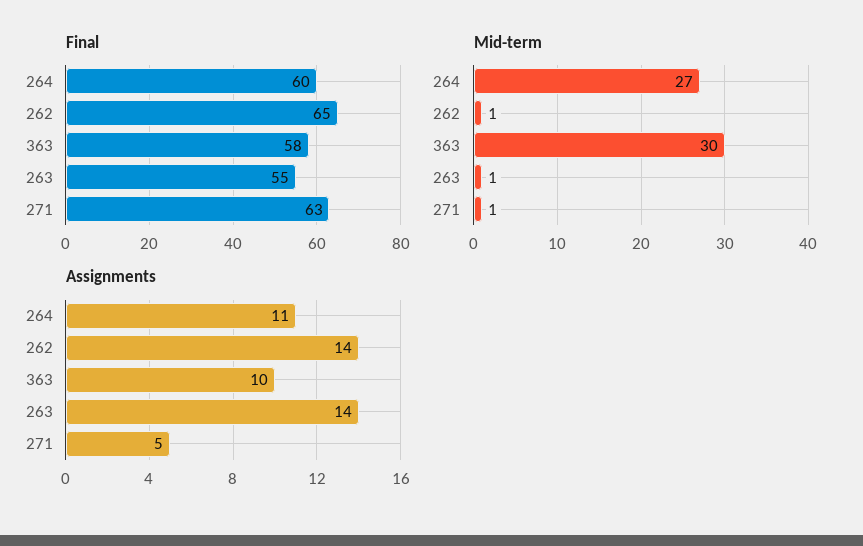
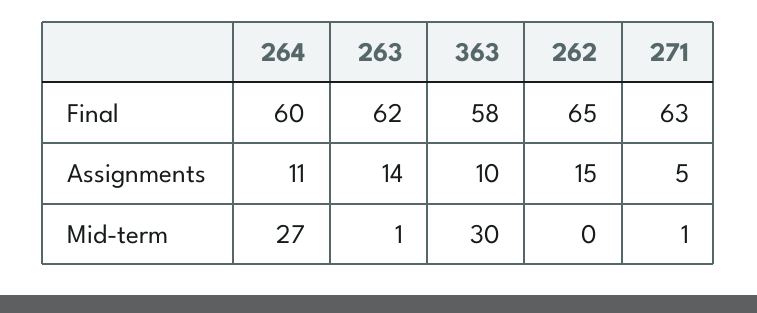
  {
    "Final": {
      "264": 60,
      "262": 65,
      "363": 58,
-     "263": 55,
+     "263": 62,
      "271": 63
    },
    "Mid-term": {
      "264": 27,
-     "262": 1,
+     "262": 0,
      "363": 30,
      "263": 1,
      "271": 1
    },
    "Assignments": {
      "264": 11,
-     "262": 14,
+     "262": 15,
      "363": 10,
      "263": 14,
      "271": 5
    }
  }

